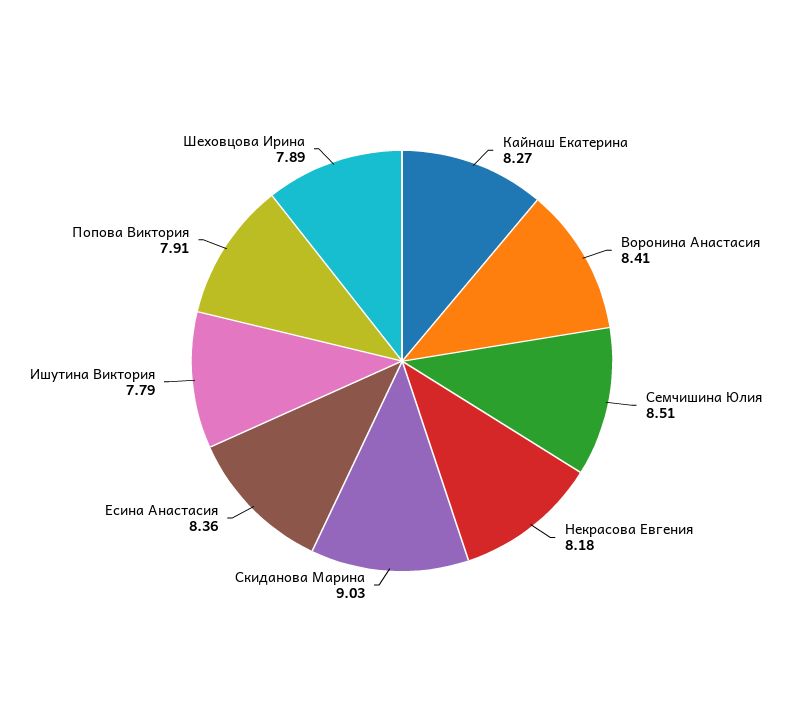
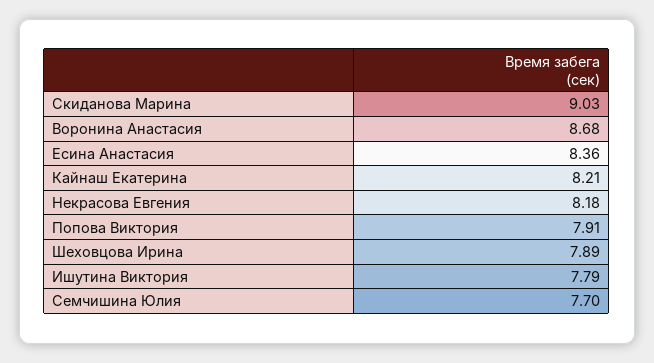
  {
-   "Кайнаш Екатерина": 8.27,
+   "Кайнаш Екатерина": 8.21,
-   "Воронина Анастасия": 8.41,
+   "Воронина Анастасия": 8.68,
-   "Семчишина Юлия": 8.51,
+   "Семчишина Юлия": 7.7,
    "Некрасова Евгения": 8.18,
    "Скиданова Марина": 9.03,
    "Есина Анастасия": 8.36,
    "Ишутина Виктория": 7.79,
    "Попова Виктория": 7.91,
    "Шеховцова Ирина": 7.89
  }

